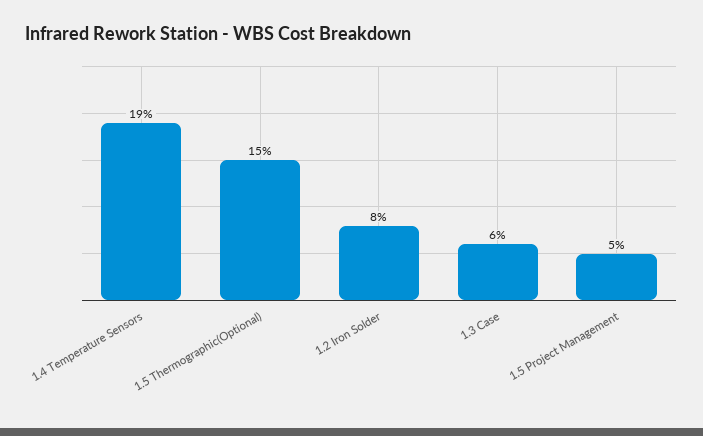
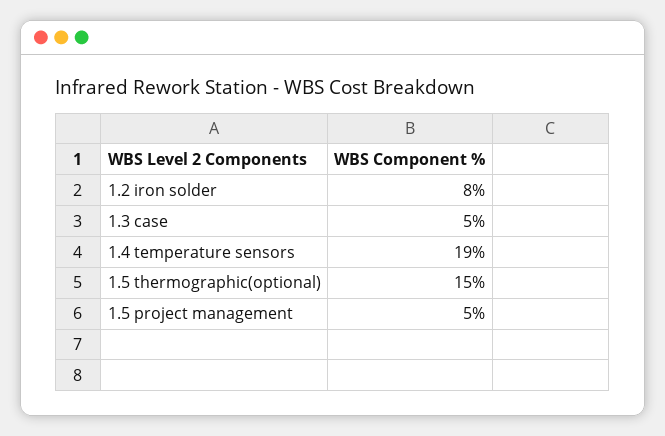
  {
    "1.4 Temperature Sensors": 19,
    "1.5 Thermographic(Optional)": 15,
    "1.2 Iron Solder": 8,
-   "1.3 Case": 6,
+   "1.3 Case": 5,
    "1.5 Project Management": 5
  }

